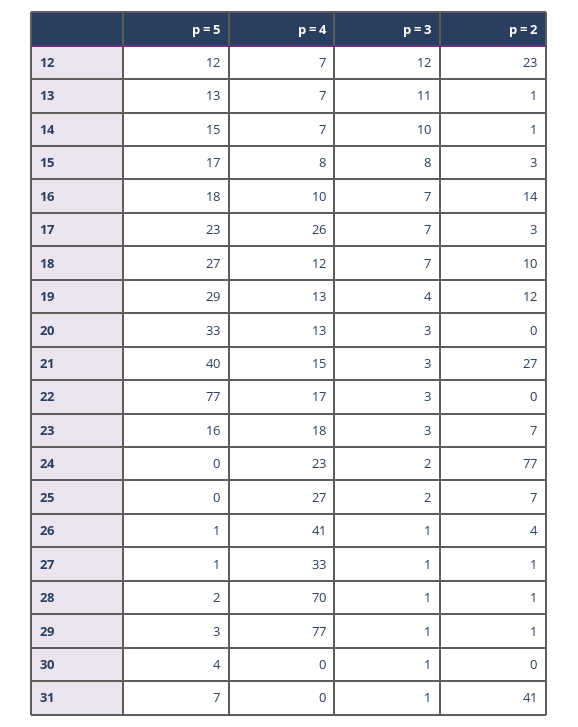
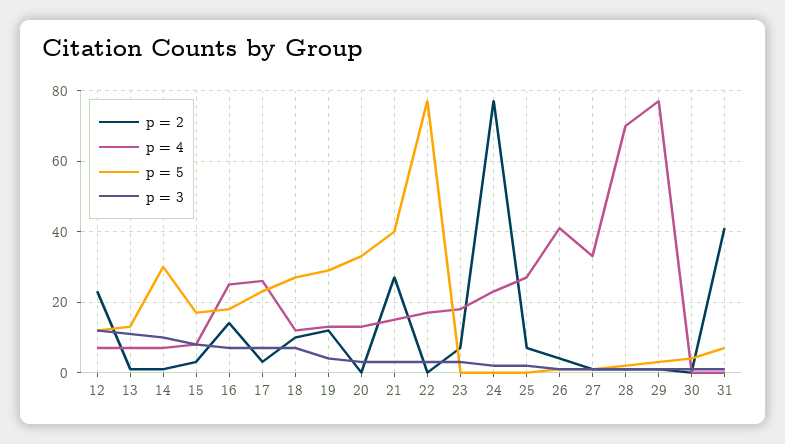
  {
    "p = 5": {
      "12": 12,
      "13": 13,
-     "14": 15,
+     "14": 30,
      "15": 17,
      "16": 18,
      "17": 23,
      "18": 27,
      "19": 29,
      "20": 33,
      "21": 40,
      "22": 77,
-     "23": 16,
+     "23": 0,
      "24": 0,
      "25": 0,
      "26": 1,
      "27": 1,
      "28": 2,
      "29": 3,
      "30": 4,
      "31": 7
    },
    "p = 4": {
      "12": 7,
      "13": 7,
      "14": 7,
      "15": 8,
-     "16": 10,
+     "16": 25,
      "17": 26,
      "18": 12,
      "19": 13,
      "20": 13,
      "21": 15,
      "22": 17,
      "23": 18,
      "24": 23,
      "25": 27,
      "26": 41,
      "27": 33,
      "28": 70,
      "29": 77,
      "30": 0,
      "31": 0
    },
    "p = 3": {
      "12": 12,
      "13": 11,
      "14": 10,
      "15": 8,
      "16": 7,
      "17": 7,
      "18": 7,
      "19": 4,
      "20": 3,
      "21": 3,
      "22": 3,
      "23": 3,
      "24": 2,
      "25": 2,
      "26": 1,
      "27": 1,
      "28": 1,
      "29": 1,
      "30": 1,
      "31": 1
    },
    "p = 2": {
      "12": 23,
      "13": 1,
      "14": 1,
      "15": 3,
      "16": 14,
      "17": 3,
      "18": 10,
      "19": 12,
      "20": 0,
      "21": 27,
      "22": 0,
      "23": 7,
      "24": 77,
      "25": 7,
      "26": 4,
      "27": 1,
      "28": 1,
      "29": 1,
      "30": 0,
      "31": 41
    }
  }

